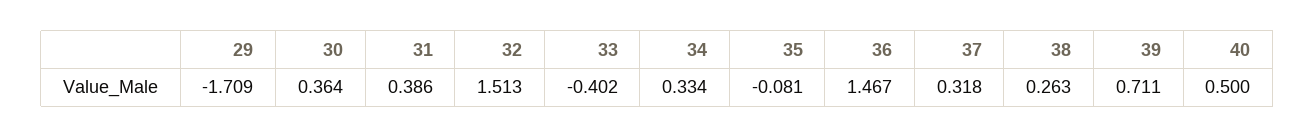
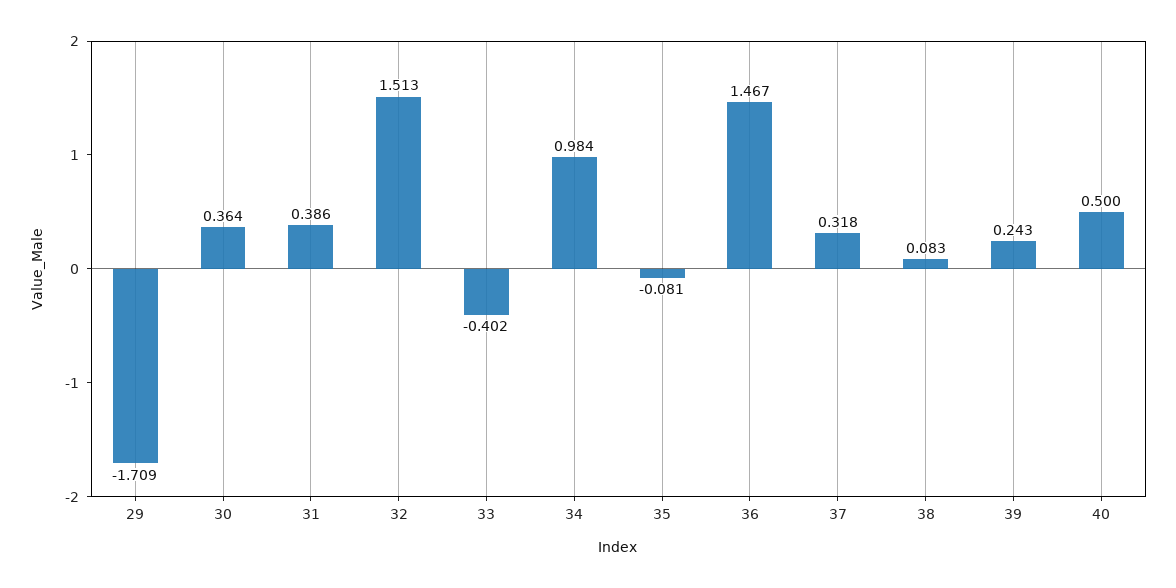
  {
    "29": -1.709,
    "30": 0.364,
    "31": 0.386,
    "32": 1.513,
    "33": -0.402,
-   "34": 0.334,
+   "34": 0.984,
    "35": -0.081,
    "36": 1.467,
    "37": 0.318,
-   "38": 0.263,
+   "38": 0.083,
-   "39": 0.711,
+   "39": 0.243,
    "40": 0.5
  }

